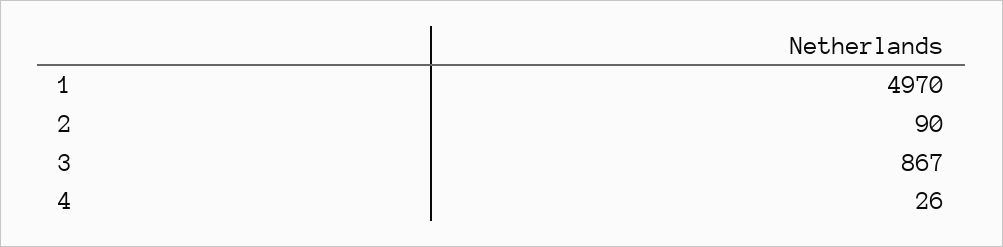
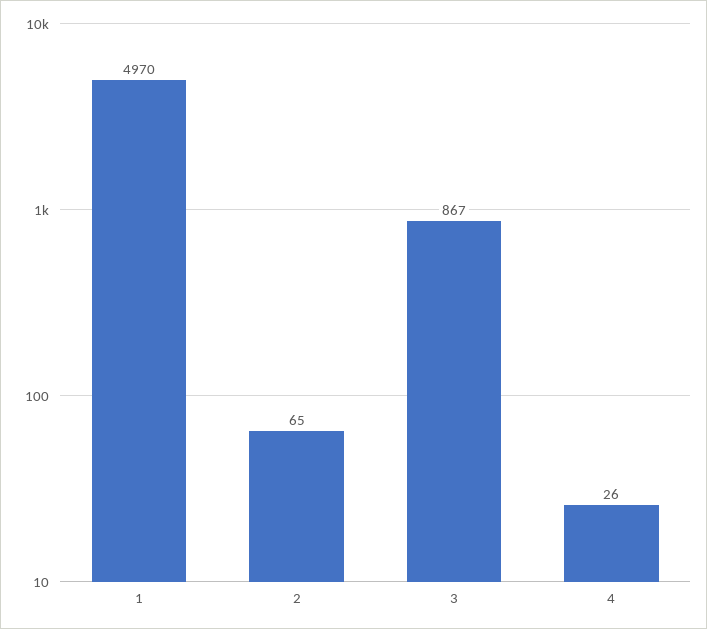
  {
    "1": 4970,
-   "2": 90,
+   "2": 65,
    "3": 867,
    "4": 26
  }

